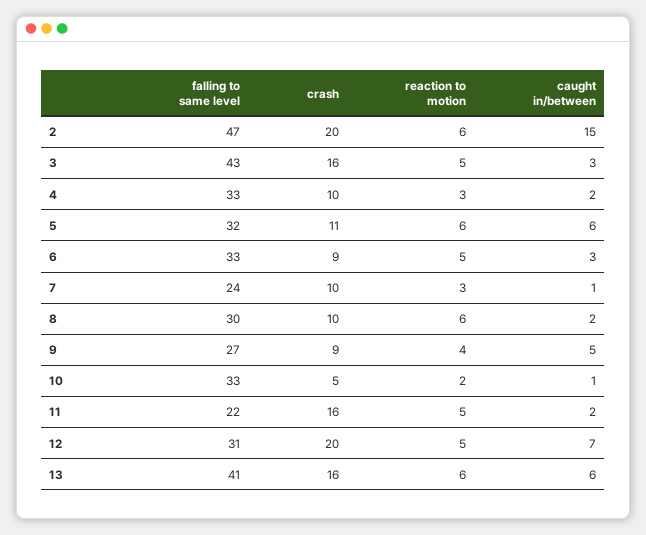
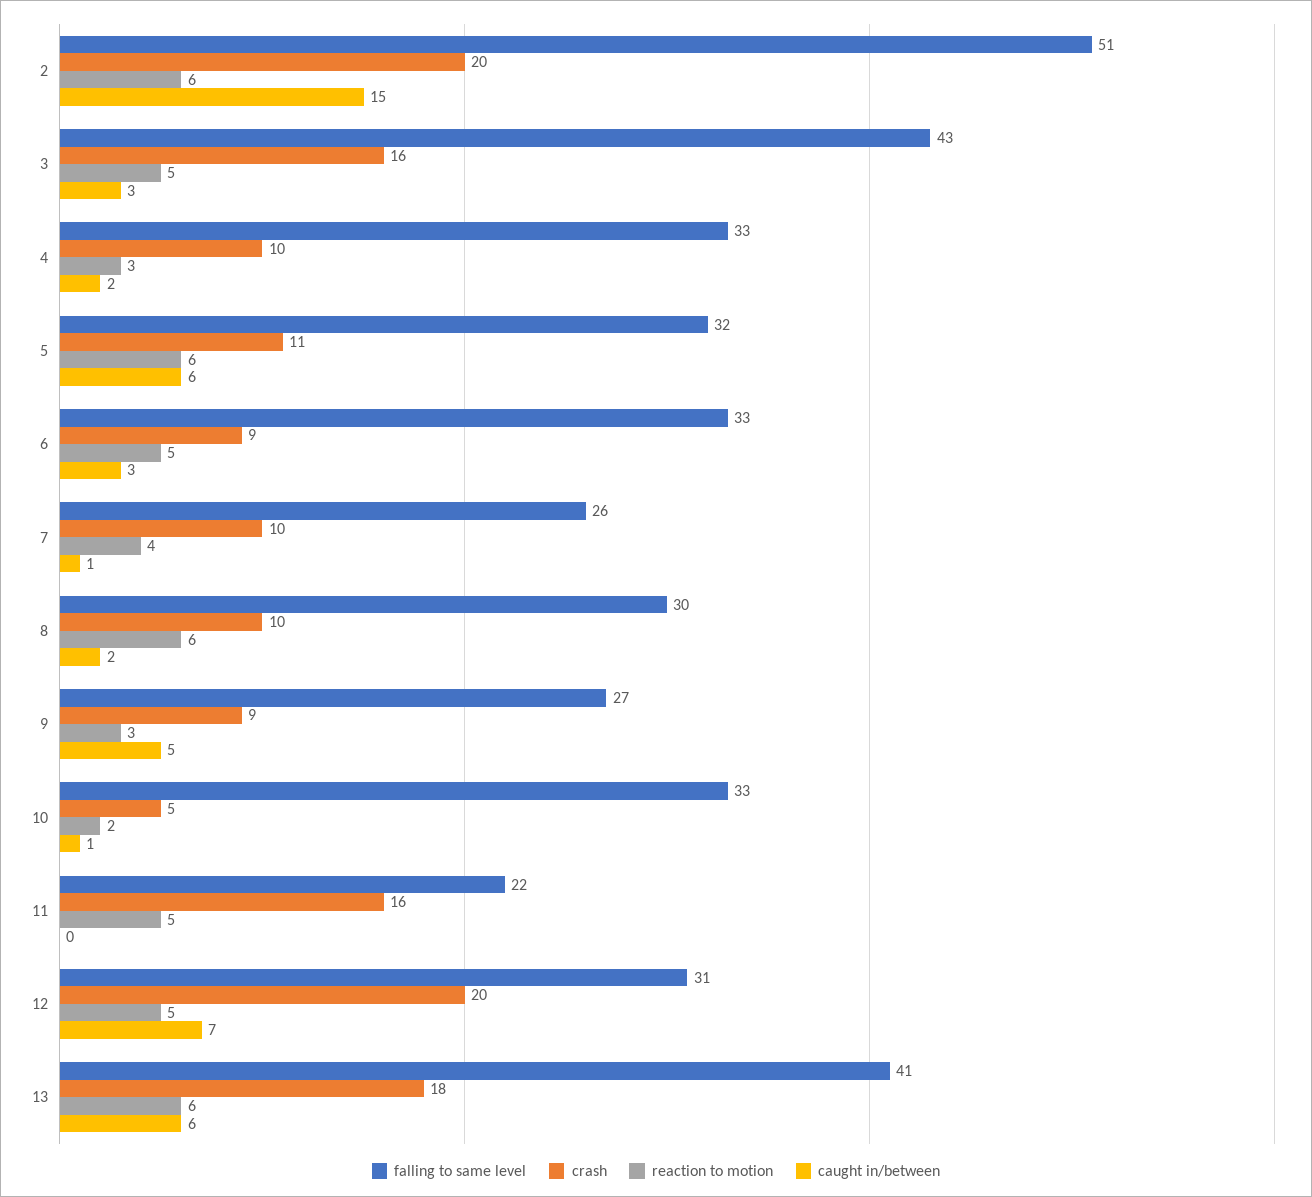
  {
    "falling to same level": {
-     "2": 47,
+     "2": 51,
      "3": 43,
      "4": 33,
      "5": 32,
      "6": 33,
-     "7": 24,
+     "7": 26,
      "8": 30,
      "9": 27,
      "10": 33,
      "11": 22,
      "12": 31,
      "13": 41
    },
    "crash": {
      "2": 20,
      "3": 16,
      "4": 10,
      "5": 11,
      "6": 9,
      "7": 10,
      "8": 10,
      "9": 9,
      "10": 5,
      "11": 16,
      "12": 20,
-     "13": 16
+     "13": 18
    },
    "reaction to motion": {
      "2": 6,
      "3": 5,
      "4": 3,
      "5": 6,
      "6": 5,
-     "7": 3,
+     "7": 4,
      "8": 6,
-     "9": 4,
+     "9": 3,
      "10": 2,
      "11": 5,
      "12": 5,
      "13": 6
    },
    "caught in/between": {
      "2": 15,
      "3": 3,
      "4": 2,
      "5": 6,
      "6": 3,
      "7": 1,
      "8": 2,
      "9": 5,
      "10": 1,
-     "11": 2,
+     "11": 0,
      "12": 7,
      "13": 6
    }
  }

